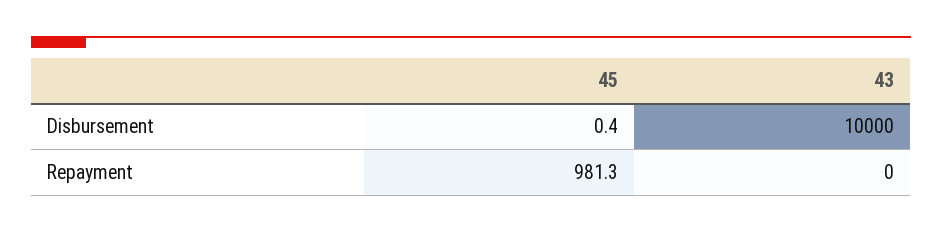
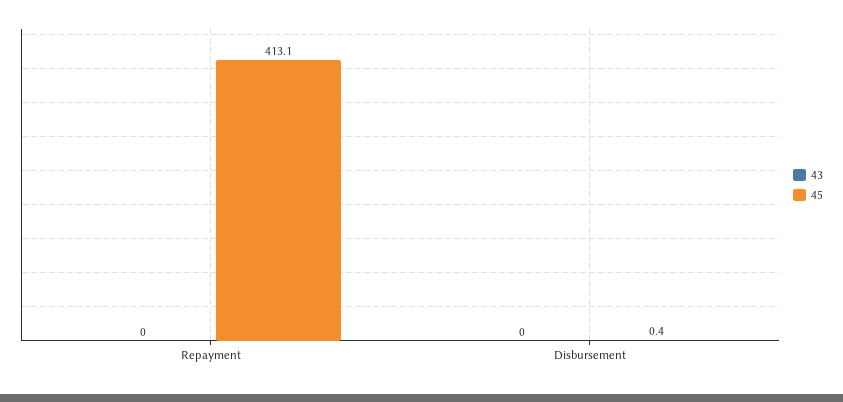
  {
    "45": {
      "Disbursement": 0.4,
-     "Repayment": 981.3
+     "Repayment": 413.1
    },
    "43": {
-     "Disbursement": 10000,
+     "Disbursement": 0,
      "Repayment": 0
    }
  }

